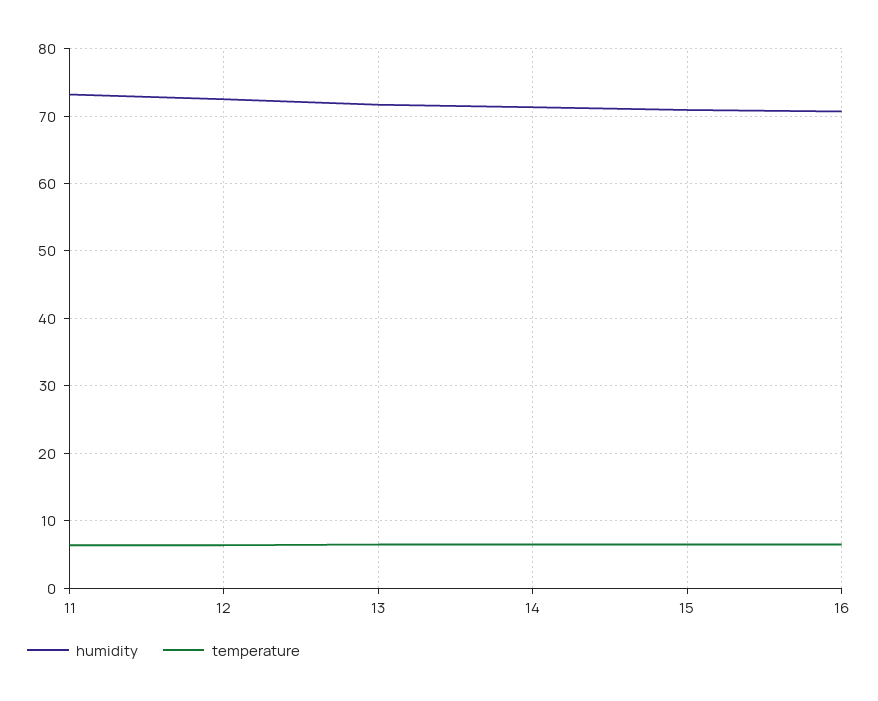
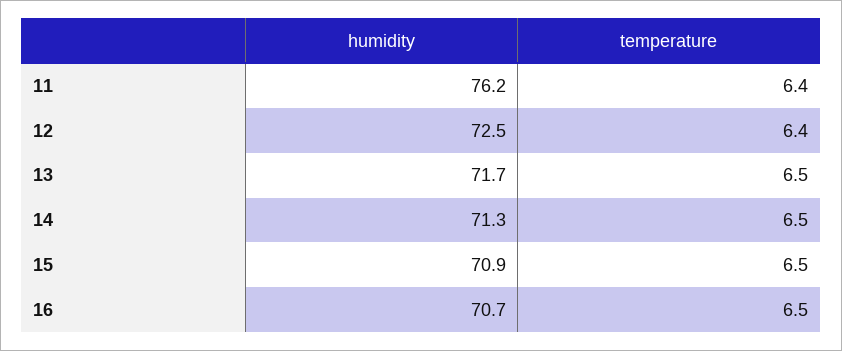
  {
    "humidity": {
-     "11": 73,
+     "11": 76.2,
      "12": 72.5,
      "13": 71.7,
      "14": 71.3,
      "15": 70.9,
      "16": 70.7
    },
    "temperature": {
      "11": 6.4,
      "12": 6.4,
      "13": 6.5,
      "14": 6.5,
      "15": 6.5,
      "16": 6.5
    }
  }

